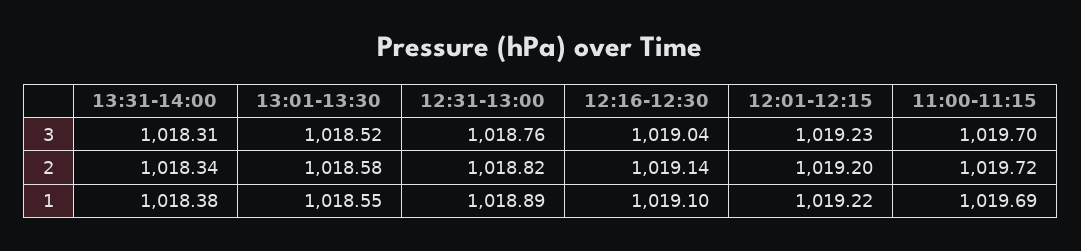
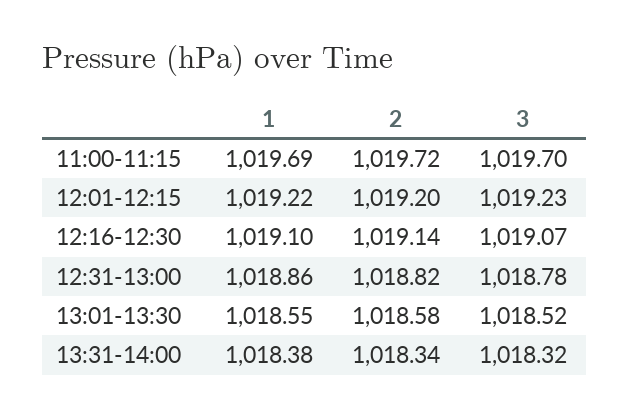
  {
    "13:31-14:00": {
-     "3": 1018.31,
+     "3": 1018.32,
      "2": 1018.34,
      "1": 1018.38
    },
    "13:01-13:30": {
      "3": 1018.52,
      "2": 1018.58,
      "1": 1018.55
    },
    "12:31-13:00": {
-     "3": 1018.76,
+     "3": 1018.78,
      "2": 1018.82,
-     "1": 1018.89
+     "1": 1018.86
    },
    "12:16-12:30": {
-     "3": 1019.04,
+     "3": 1019.07,
      "2": 1019.14,
      "1": 1019.1
    },
    "12:01-12:15": {
      "3": 1019.23,
      "2": 1019.2,
      "1": 1019.22
    },
    "11:00-11:15": {
      "3": 1019.7,
      "2": 1019.72,
      "1": 1019.69
    }
  }

